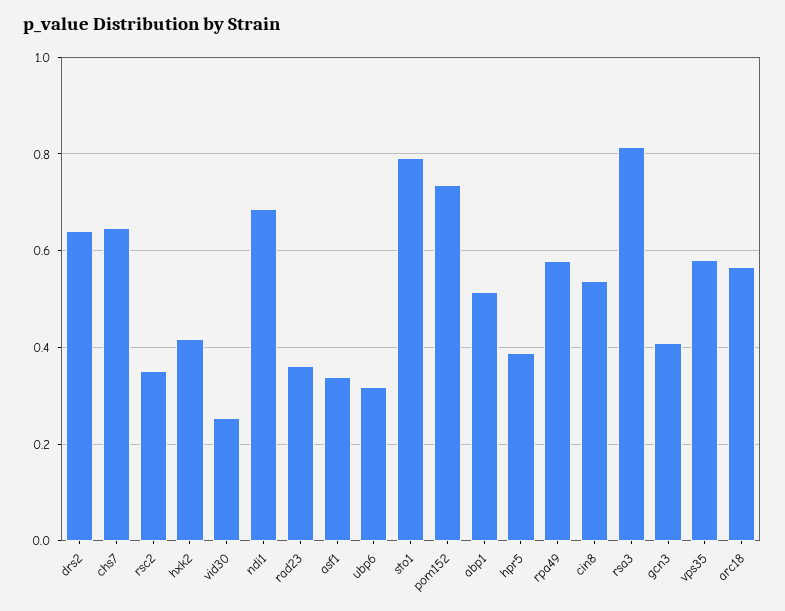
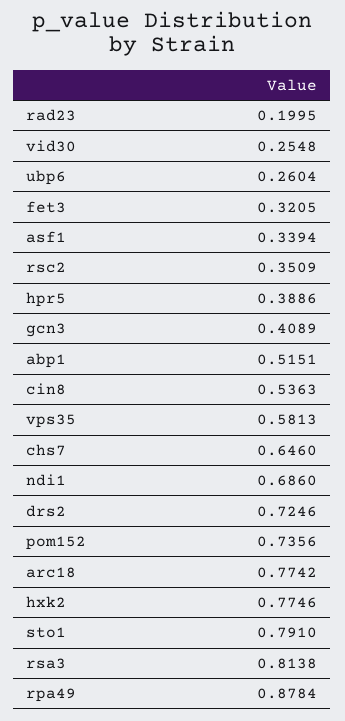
  {
-   "drs2": 0.64,
+   "drs2": 0.7246,
    "chs7": 0.646,
    "rsc2": 0.3509,
-   "hxk2": 0.42,
+   "hxk2": 0.7746,
    "vid30": 0.2548,
    "ndi1": 0.686,
-   "rad23": 0.36,
+   "rad23": 0.1995,
    "asf1": 0.3394,
-   "ubp6": 0.32,
+   "ubp6": 0.2604,
    "sto1": 0.791,
    "pom152": 0.7356,
    "abp1": 0.5151,
    "hpr5": 0.3886,
-   "rpa49": 0.58,
+   "rpa49": 0.8784,
    "cin8": 0.5363,
    "rsa3": 0.8138,
    "gcn3": 0.4089,
    "vps35": 0.5813,
-   "arc18": 0.56
+   "arc18": 0.7742,
+   "fet3": 0.3205
  }

